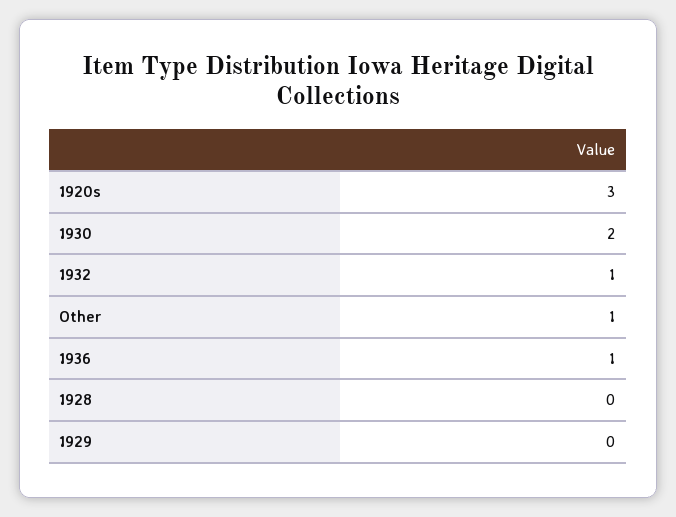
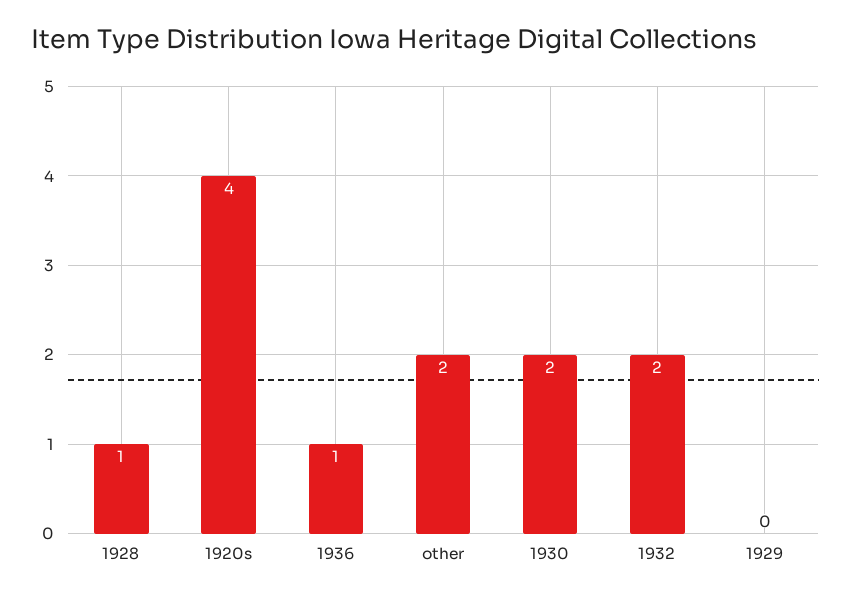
  {
-   "1920s": 3,
+   "1920s": 4,
    "1930": 2,
-   "1932": 1,
+   "1932": 2,
-   "Other": 1,
+   "Other": 2,
    "1936": 1,
-   "1928": 0,
+   "1928": 1,
    "1929": 0
  }

